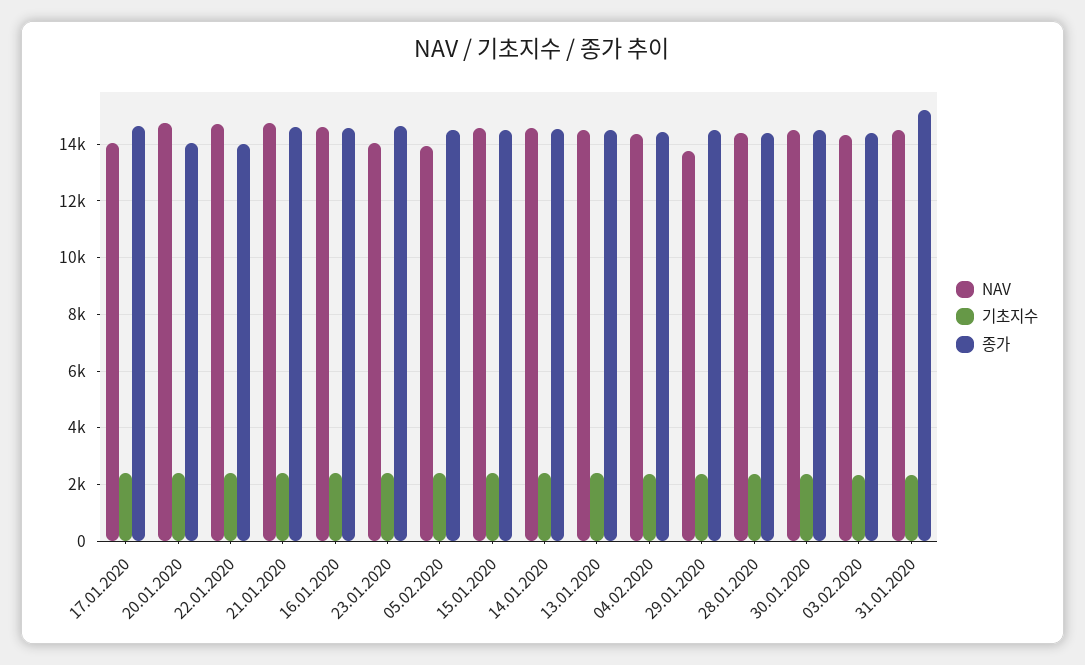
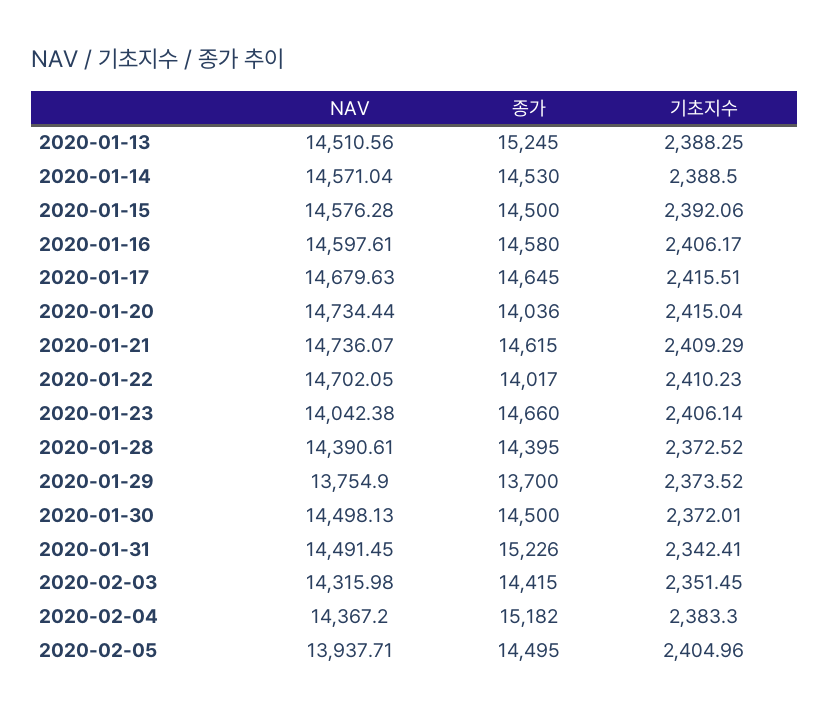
  {
    "NAV": {
-     "17.01.2020": 14000,
+     "17.01.2020": 14679.63,
      "20.01.2020": 14734.44,
      "22.01.2020": 14702.05,
      "21.01.2020": 14736.07,
      "16.01.2020": 14597.61,
      "23.01.2020": 14042.38,
      "05.02.2020": 13937.71,
      "15.01.2020": 14576.28,
      "14.01.2020": 14571.04,
      "13.01.2020": 14510.56,
      "04.02.2020": 14367.2,
      "29.01.2020": 13754.9,
      "28.01.2020": 14390.61,
      "30.01.2020": 14498.13,
      "03.02.2020": 14315.98,
      "31.01.2020": 14491.45
    },
    "기초지수": {
      "17.01.2020": 2415.51,
      "20.01.2020": 2415.04,
      "22.01.2020": 2410.23,
      "21.01.2020": 2409.29,
      "16.01.2020": 2406.17,
      "23.01.2020": 2406.14,
      "05.02.2020": 2404.96,
      "15.01.2020": 2392.06,
      "14.01.2020": 2388.5,
      "13.01.2020": 2388.25,
      "04.02.2020": 2383.3,
      "29.01.2020": 2373.52,
      "28.01.2020": 2372.52,
      "30.01.2020": 2372.01,
      "03.02.2020": 2351.45,
      "31.01.2020": 2342.41
    },
    "종가": {
      "17.01.2020": 14645,
      "20.01.2020": 14036,
      "22.01.2020": 14017,
      "21.01.2020": 14615,
      "16.01.2020": 14580,
      "23.01.2020": 14660,
      "05.02.2020": 14495,
      "15.01.2020": 14500,
      "14.01.2020": 14530,
-     "13.01.2020": 14500,
+     "13.01.2020": 15245,
-     "04.02.2020": 14500,
+     "04.02.2020": 15182,
-     "29.01.2020": 14500,
+     "29.01.2020": 13700,
      "28.01.2020": 14395,
      "30.01.2020": 14500,
      "03.02.2020": 14415,
      "31.01.2020": 15226
    }
  }

